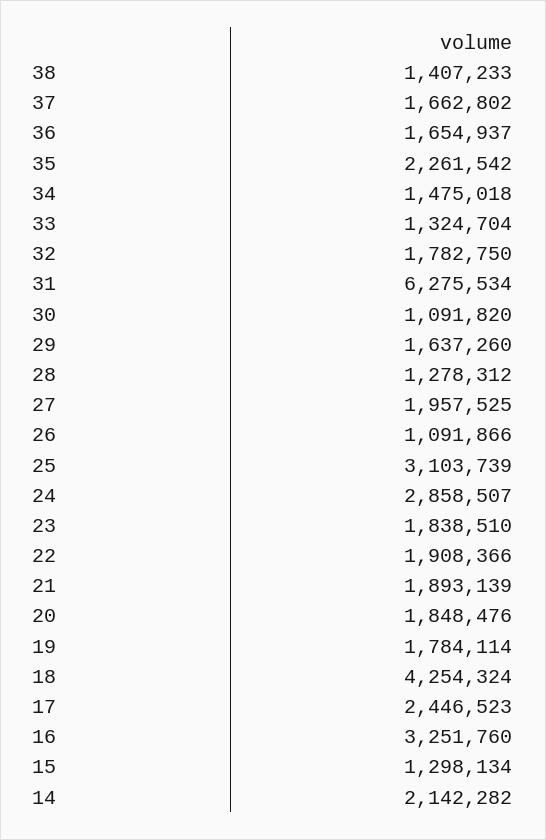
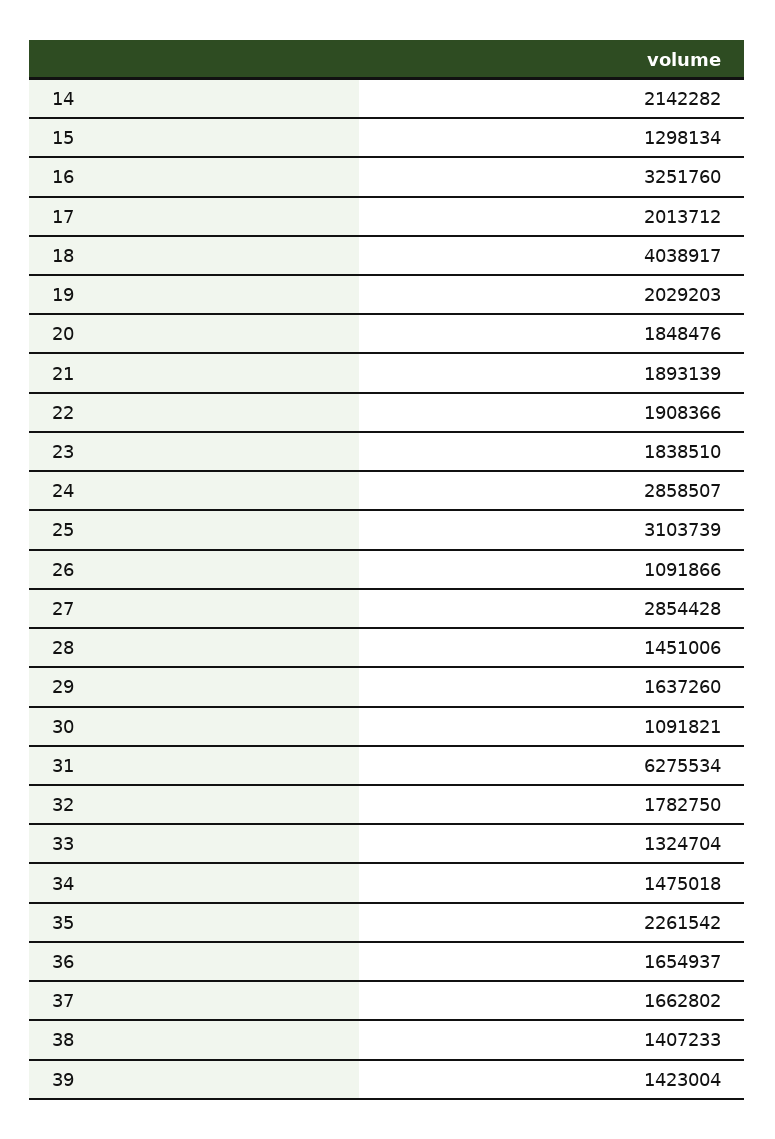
  {
    "38": 1407233,
    "37": 1662802,
    "36": 1654937,
    "35": 2261542,
    "34": 1475018,
    "33": 1324704,
    "32": 1782750,
    "31": 6275534,
-   "30": 1091820,
+   "30": 1091821,
    "29": 1637260,
-   "28": 1278312,
+   "28": 1451006,
-   "27": 1957525,
+   "27": 2854428,
    "26": 1091866,
    "25": 3103739,
    "24": 2858507,
    "23": 1838510,
    "22": 1908366,
    "21": 1893139,
    "20": 1848476,
-   "19": 1784114,
+   "19": 2029203,
-   "18": 4254324,
+   "18": 4038917,
-   "17": 2446523,
+   "17": 2013712,
    "16": 3251760,
    "15": 1298134,
-   "14": 2142282
+   "14": 2142282,
+   "39": 1423004
  }

